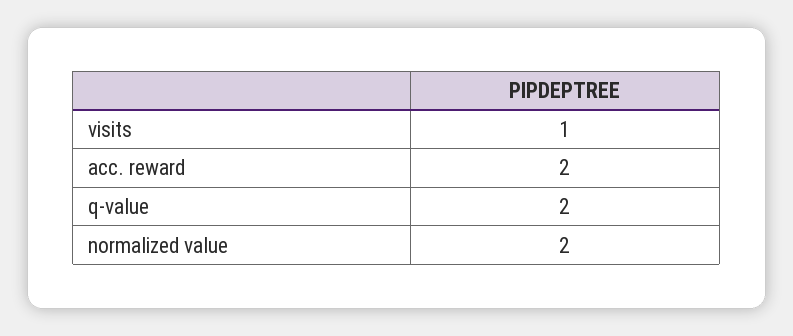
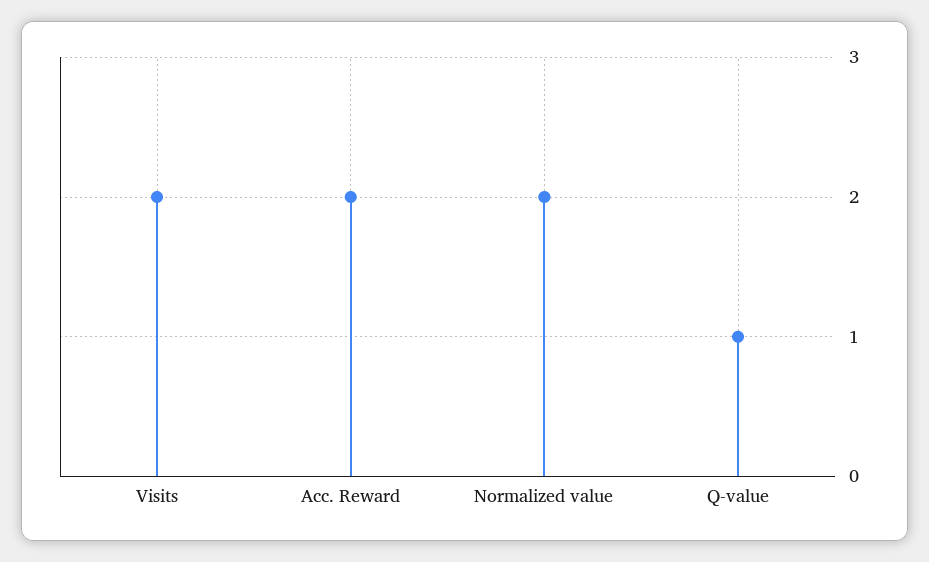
  {
-   "visits": 1,
+   "visits": 2,
    "acc. reward": 2,
-   "q-value": 2,
+   "q-value": 1,
    "normalized value": 2
  }

